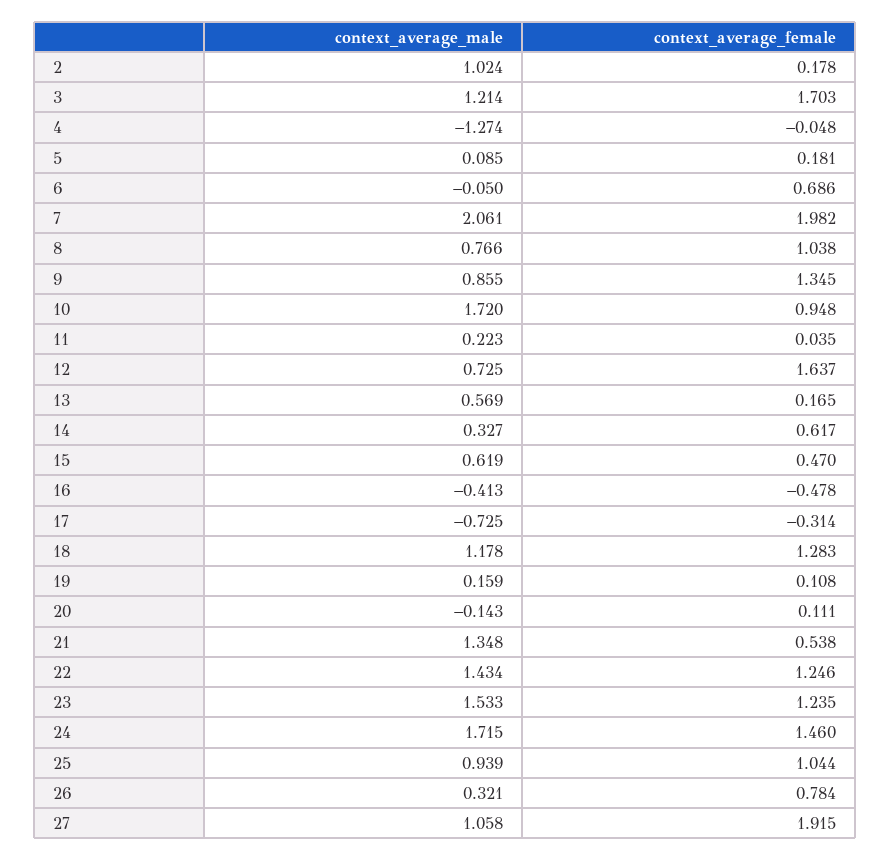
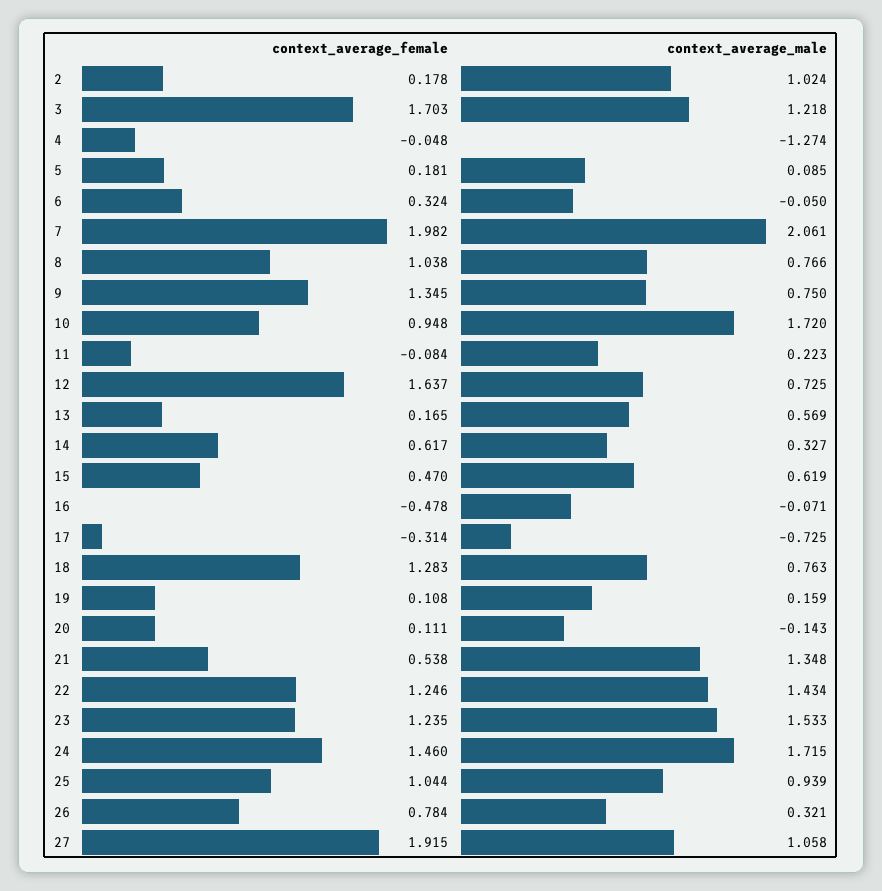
  {
    "context_average_male": {
      "2": 1.024,
-     "3": 1.214,
+     "3": 1.218,
      "4": -1.274,
      "5": 0.085,
      "6": -0.05,
      "7": 2.061,
      "8": 0.766,
-     "9": 0.855,
+     "9": 0.75,
      "10": 1.72,
      "11": 0.223,
      "12": 0.725,
      "13": 0.569,
      "14": 0.327,
      "15": 0.619,
-     "16": -0.413,
+     "16": -0.071,
      "17": -0.725,
-     "18": 1.178,
+     "18": 0.763,
      "19": 0.159,
      "20": -0.143,
      "21": 1.348,
      "22": 1.434,
      "23": 1.533,
      "24": 1.715,
      "25": 0.939,
      "26": 0.321,
      "27": 1.058
    },
    "context_average_female": {
      "2": 0.178,
      "3": 1.703,
      "4": -0.048,
      "5": 0.181,
-     "6": 0.686,
+     "6": 0.324,
      "7": 1.982,
      "8": 1.038,
      "9": 1.345,
      "10": 0.948,
-     "11": 0.035,
+     "11": -0.084,
      "12": 1.637,
      "13": 0.165,
      "14": 0.617,
      "15": 0.47,
      "16": -0.478,
      "17": -0.314,
      "18": 1.283,
      "19": 0.108,
      "20": 0.111,
      "21": 0.538,
      "22": 1.246,
      "23": 1.235,
      "24": 1.46,
      "25": 1.044,
      "26": 0.784,
      "27": 1.915
    }
  }

